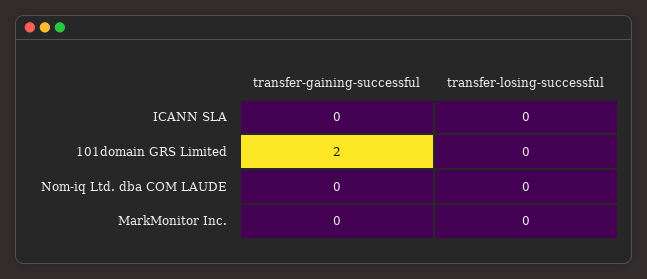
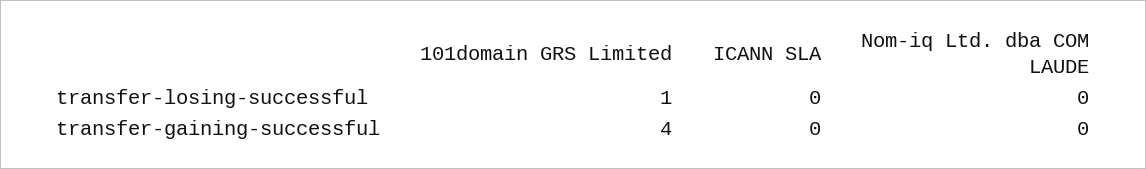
  {
    "transfer-gaining-successful": {
      "ICANN SLA": 0,
-     "101domain GRS Limited": 2,
+     "101domain GRS Limited": 4,
-     "Nom-iq Ltd. dba COM LAUDE": 0,
+     "Nom-iq Ltd. dba COM LAUDE": 0
-     "MarkMonitor Inc.": 0
    },
    "transfer-losing-successful": {
      "ICANN SLA": 0,
-     "101domain GRS Limited": 0,
+     "101domain GRS Limited": 1,
-     "Nom-iq Ltd. dba COM LAUDE": 0,
+     "Nom-iq Ltd. dba COM LAUDE": 0
-     "MarkMonitor Inc.": 0
    }
  }

